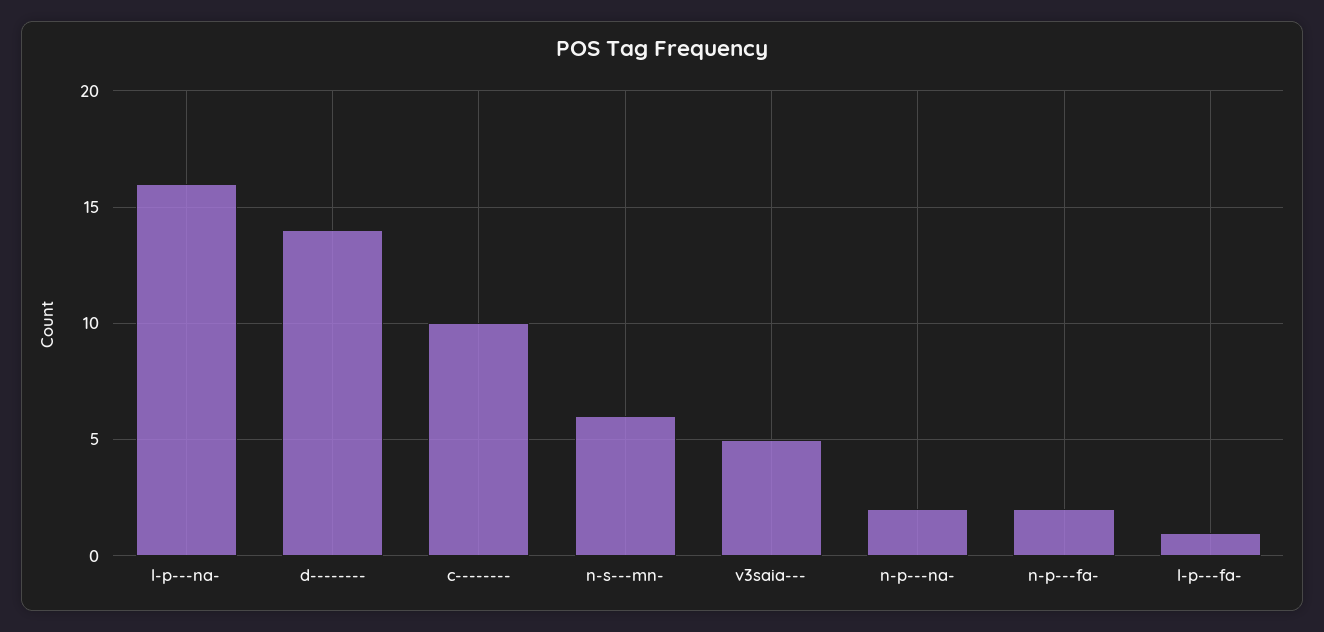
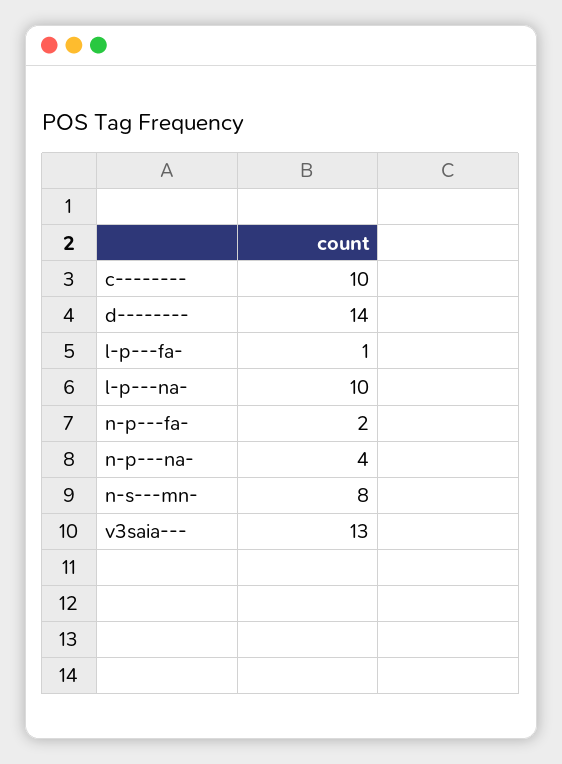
  {
-   "l-p---na-": 16,
+   "l-p---na-": 10,
    "d--------": 14,
    "c--------": 10,
-   "n-s---mn-": 6,
+   "n-s---mn-": 8,
-   "v3saia---": 5,
+   "v3saia---": 13,
-   "n-p---na-": 2,
+   "n-p---na-": 4,
    "n-p---fa-": 2,
    "l-p---fa-": 1
  }

